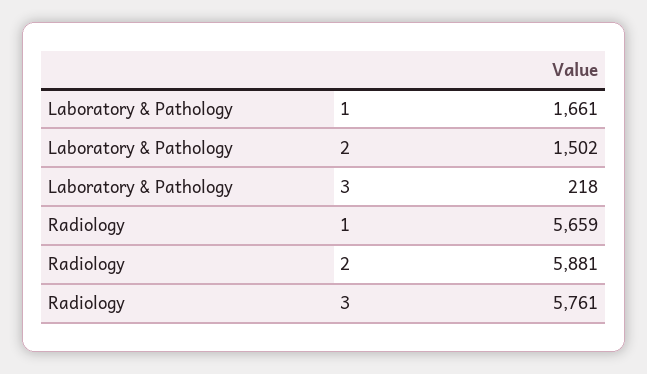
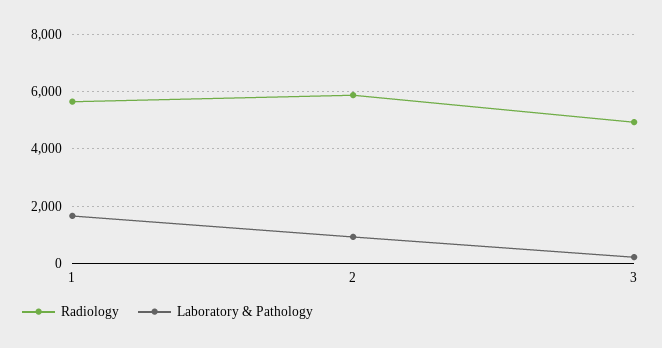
  {
    "Laboratory & Pathology": {
      "1": 1661,
-     "2": 1502,
+     "2": 1000,
      "3": 218
    },
    "Radiology": {
      "1": 5659,
      "2": 5881,
-     "3": 5761
+     "3": 5000
    }
  }

